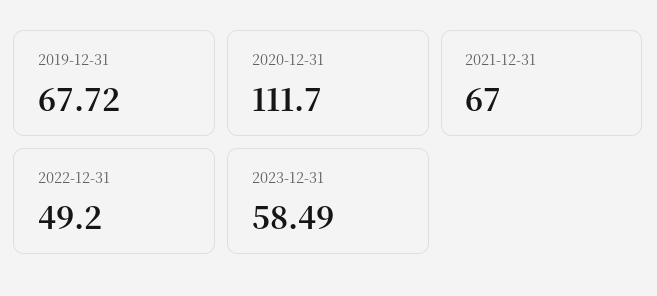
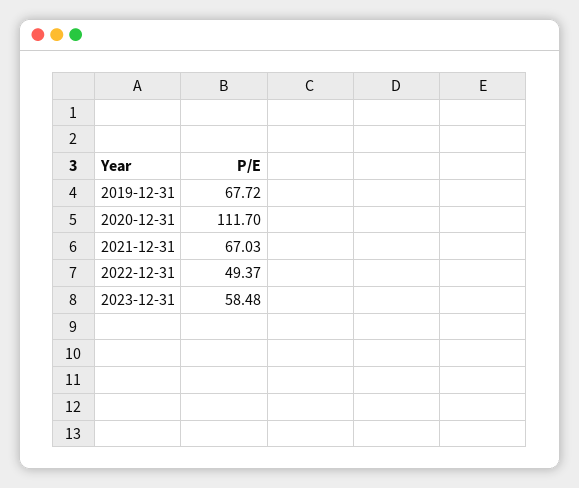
  {
    "2019-12-31": 67.72,
    "2020-12-31": 111.7,
-   "2021-12-31": 67,
+   "2021-12-31": 67.03,
-   "2022-12-31": 49.2,
+   "2022-12-31": 49.37,
-   "2023-12-31": 58.49
+   "2023-12-31": 58.48
  }

